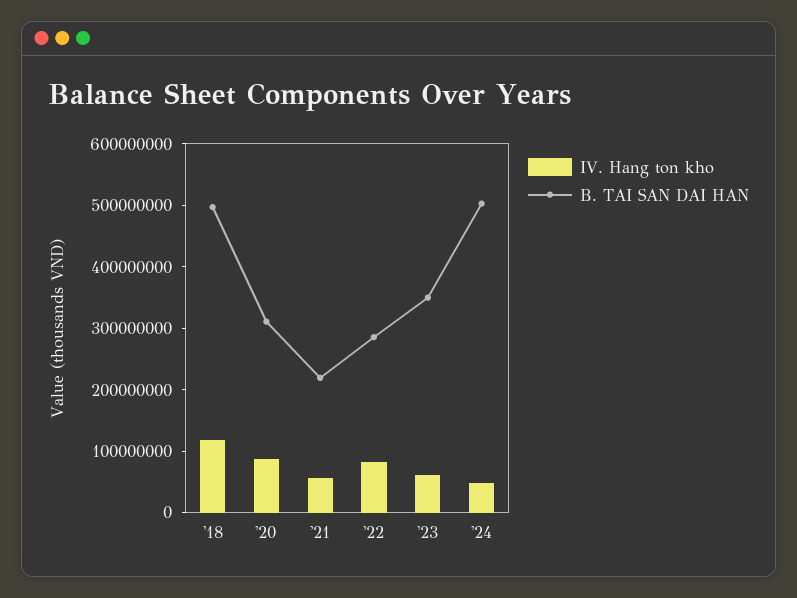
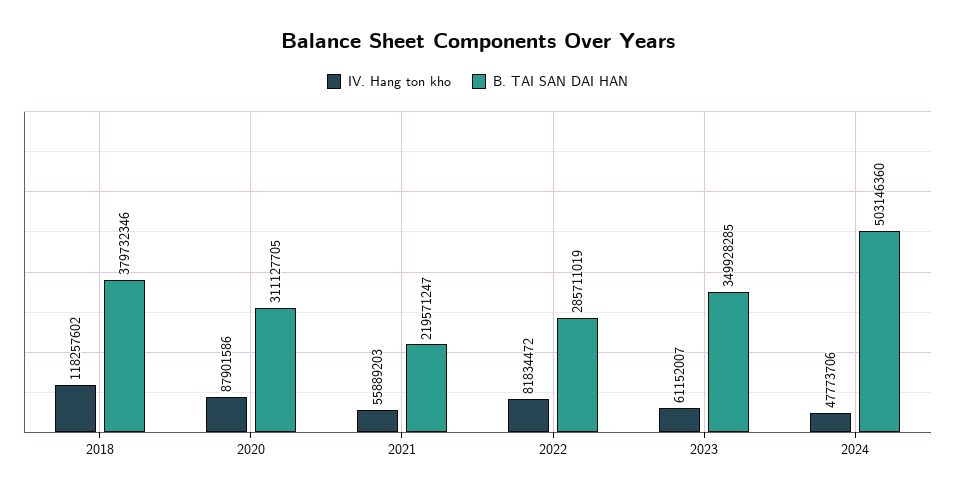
  {
    "IV. Hang ton kho": {
      "'18": 118257602,
      "'20": 87901586,
      "'21": 55889203,
      "'22": 81834472,
      "'23": 61152007,
      "'24": 47773706
    },
    "B. TAI SAN DAI HAN": {
-     "'18": 500000000,
+     "'18": 379732346,
      "'20": 311127705,
      "'21": 219571247,
      "'22": 285711019,
      "'23": 349928285,
      "'24": 503146360
    }
  }

